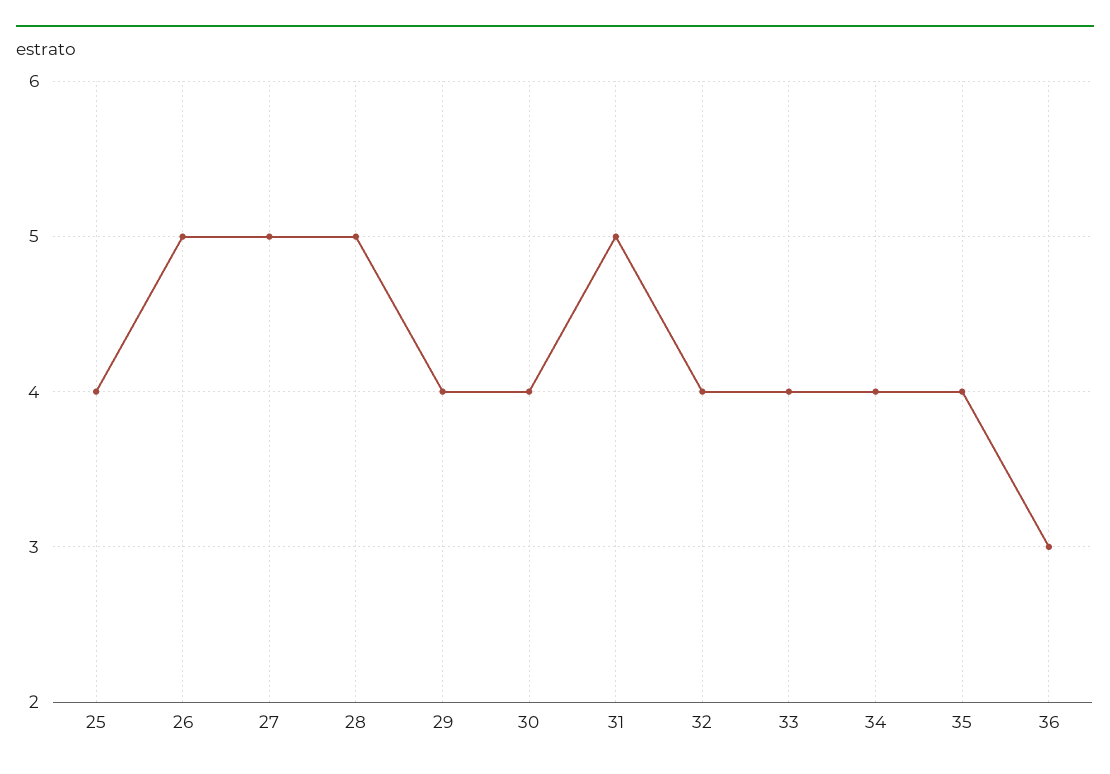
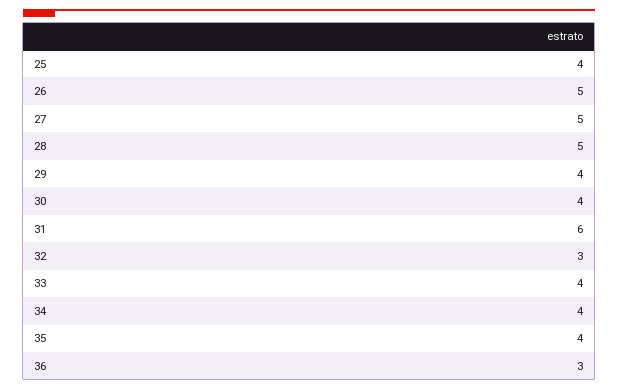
  {
    "25": 4,
    "26": 5,
    "27": 5,
    "28": 5,
    "29": 4,
    "30": 4,
-   "31": 5,
+   "31": 6,
-   "32": 4,
+   "32": 3,
    "33": 4,
    "34": 4,
    "35": 4,
    "36": 3
  }

